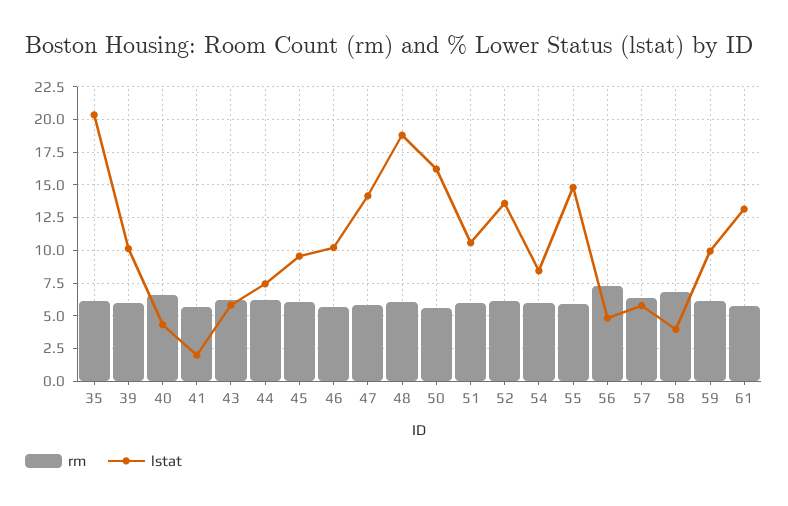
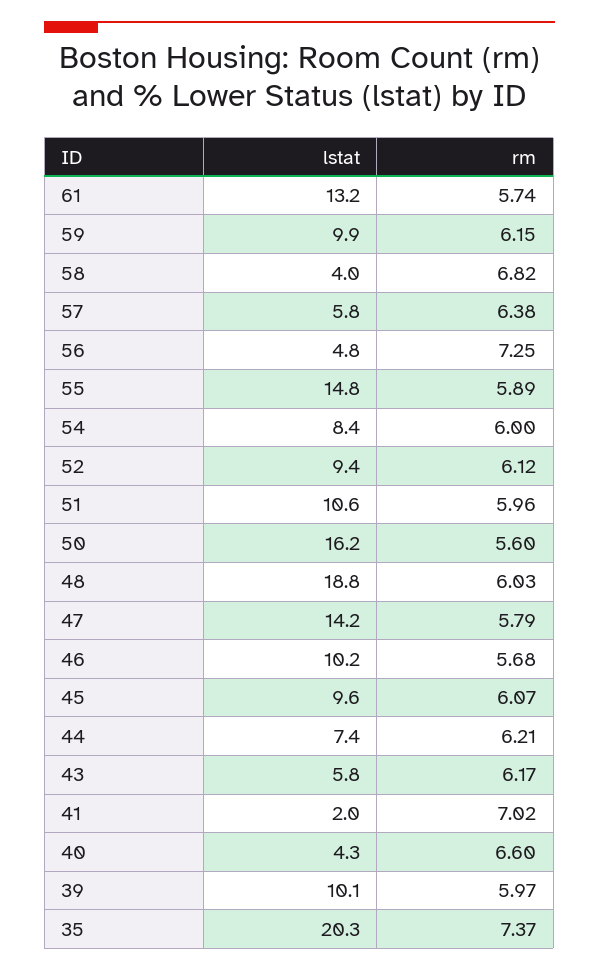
  {
    "rm": {
-     "35": 6,
+     "35": 7.37,
      "39": 5.97,
      "40": 6.6,
-     "41": 5.5,
+     "41": 7.02,
      "43": 6.17,
      "44": 6.21,
      "45": 6.07,
      "46": 5.68,
      "47": 5.79,
      "48": 6.03,
      "50": 5.6,
      "51": 5.96,
      "52": 6.12,
      "54": 6,
      "55": 5.89,
      "56": 7.25,
      "57": 6.38,
      "58": 6.82,
      "59": 6.15,
      "61": 5.74
    },
    "lstat": {
      "35": 20.3,
      "39": 10.1,
      "40": 4.3,
      "41": 2,
      "43": 5.8,
      "44": 7.4,
      "45": 9.6,
      "46": 10.2,
      "47": 14.2,
      "48": 18.8,
      "50": 16.2,
      "51": 10.6,
-     "52": 13.5,
+     "52": 9.4,
      "54": 8.4,
      "55": 14.8,
      "56": 4.8,
      "57": 5.8,
      "58": 4,
      "59": 9.9,
      "61": 13.2
    }
  }

